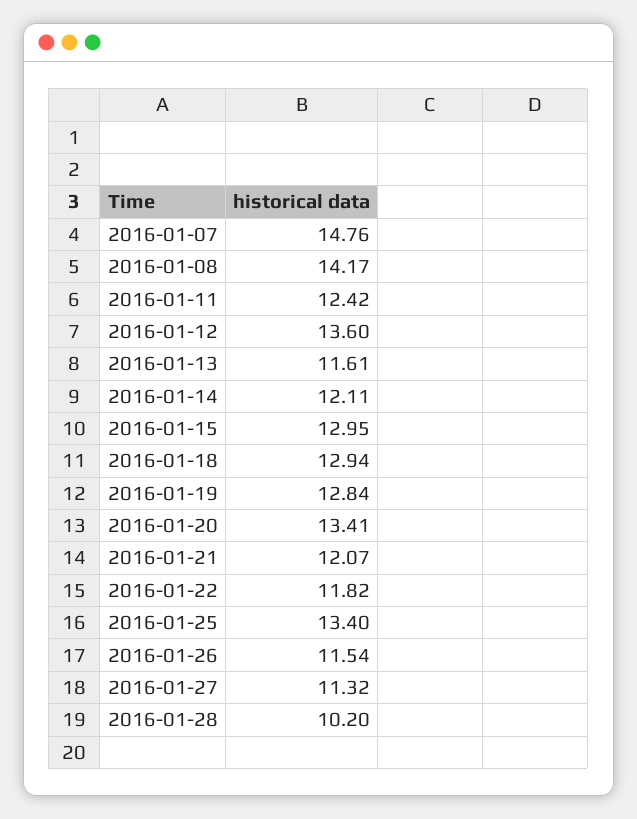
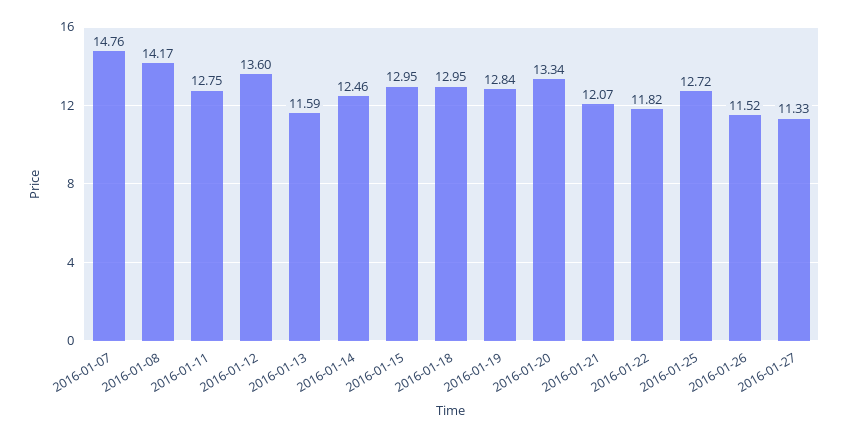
  {
    "2016-01-07": 14.76,
    "2016-01-08": 14.17,
-   "2016-01-11": 12.42,
+   "2016-01-11": 12.75,
    "2016-01-12": 13.6,
-   "2016-01-13": 11.61,
+   "2016-01-13": 11.59,
-   "2016-01-14": 12.11,
+   "2016-01-14": 12.46,
    "2016-01-15": 12.95,
-   "2016-01-18": 12.94,
+   "2016-01-18": 12.95,
    "2016-01-19": 12.84,
-   "2016-01-20": 13.41,
+   "2016-01-20": 13.34,
    "2016-01-21": 12.07,
    "2016-01-22": 11.82,
-   "2016-01-25": 13.4,
+   "2016-01-25": 12.72,
-   "2016-01-26": 11.54,
+   "2016-01-26": 11.52,
-   "2016-01-27": 11.32,
+   "2016-01-27": 11.33
-   "2016-01-28": 10.2
  }

